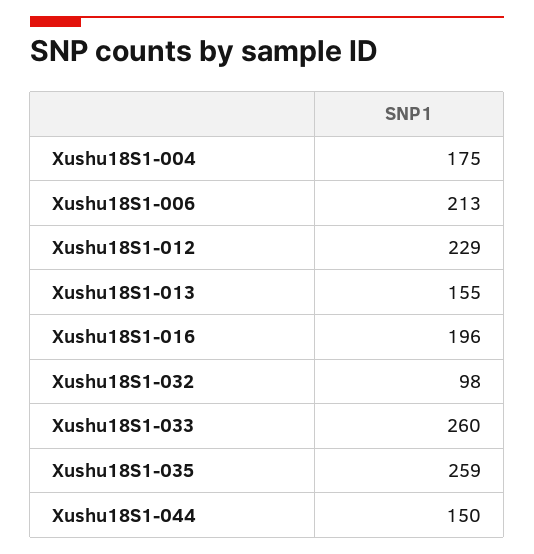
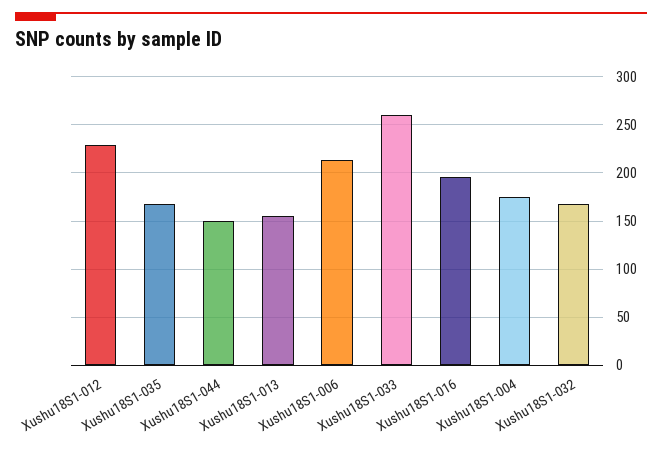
  {
    "Xushu18S1-004": 175,
    "Xushu18S1-006": 213,
    "Xushu18S1-012": 229,
    "Xushu18S1-013": 155,
    "Xushu18S1-016": 196,
-   "Xushu18S1-032": 98,
+   "Xushu18S1-032": 170,
    "Xushu18S1-033": 260,
-   "Xushu18S1-035": 259,
+   "Xushu18S1-035": 170,
    "Xushu18S1-044": 150
  }

